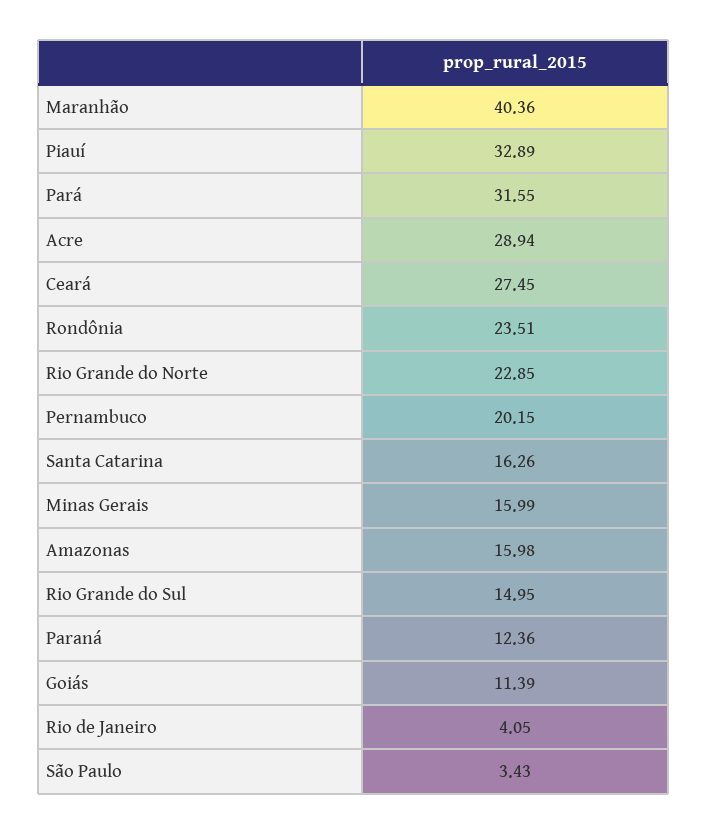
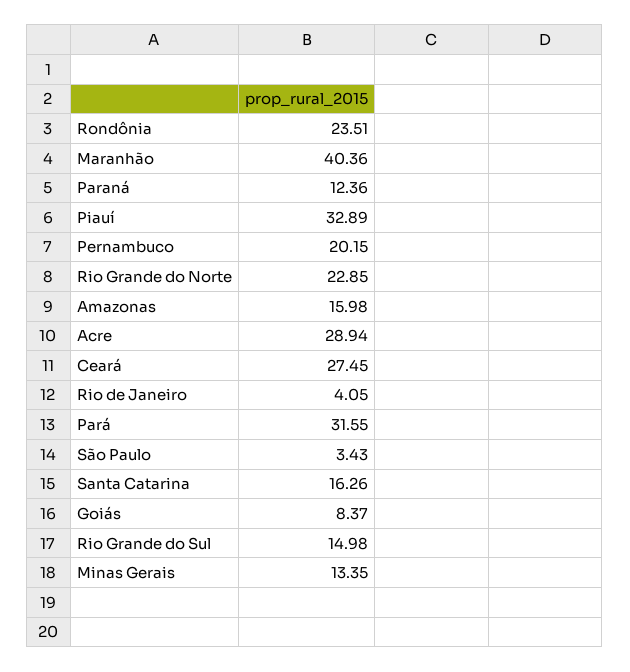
  {
    "Maranhão": 40.36,
    "Piauí": 32.89,
    "Pará": 31.55,
    "Acre": 28.94,
    "Ceará": 27.45,
    "Rondônia": 23.51,
    "Rio Grande do Norte": 22.85,
    "Pernambuco": 20.15,
    "Santa Catarina": 16.26,
-   "Minas Gerais": 15.99,
+   "Minas Gerais": 13.35,
    "Amazonas": 15.98,
-   "Rio Grande do Sul": 14.95,
+   "Rio Grande do Sul": 14.98,
    "Paraná": 12.36,
-   "Goiás": 11.39,
+   "Goiás": 8.37,
    "Rio de Janeiro": 4.05,
    "São Paulo": 3.43
  }

